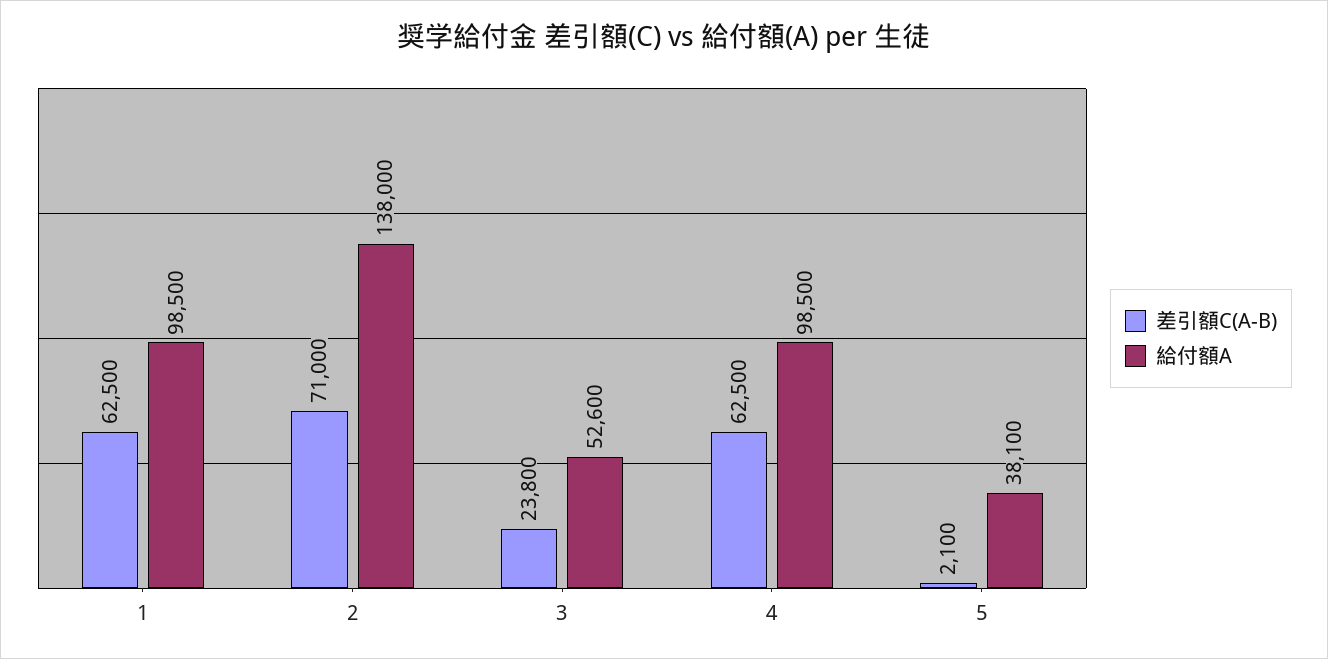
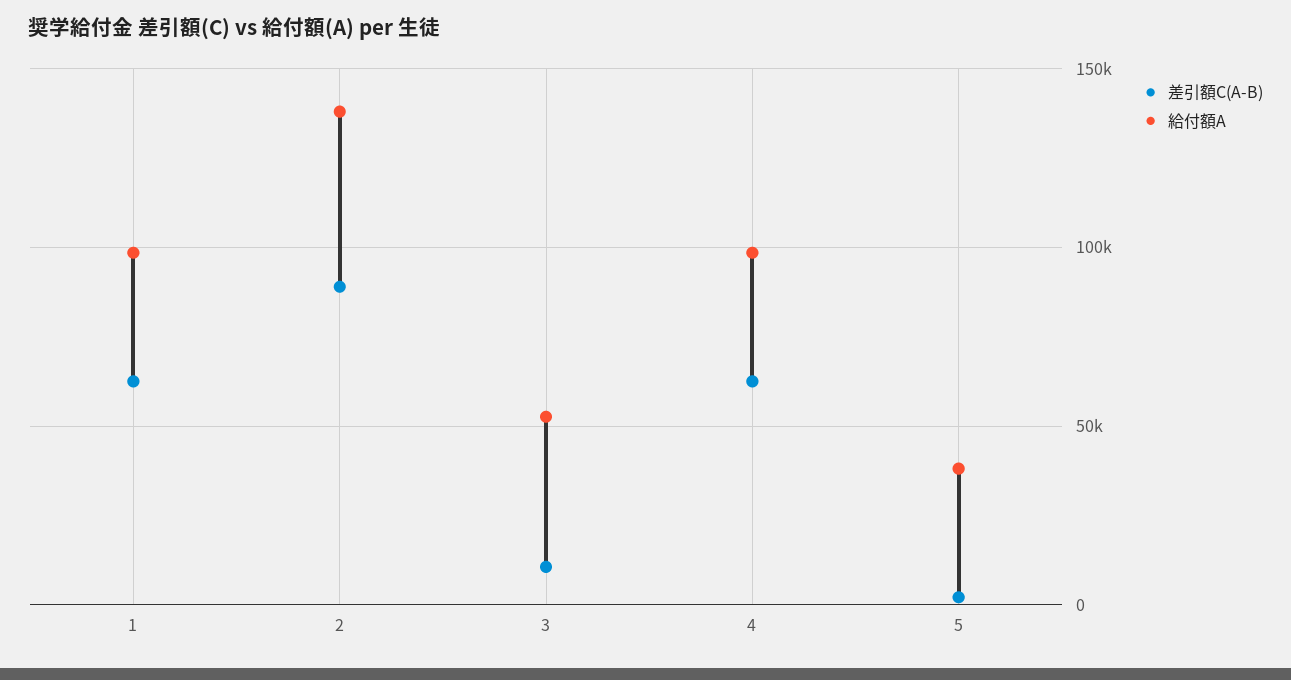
  {
    "差引額C(A-B)": {
      "1": 62500,
-     "2": 71000,
+     "2": 90000,
-     "3": 23800,
+     "3": 10000,
      "4": 62500,
      "5": 2100
    },
    "給付額A": {
      "1": 98500,
      "2": 138000,
      "3": 52600,
      "4": 98500,
      "5": 38100
    }
  }

